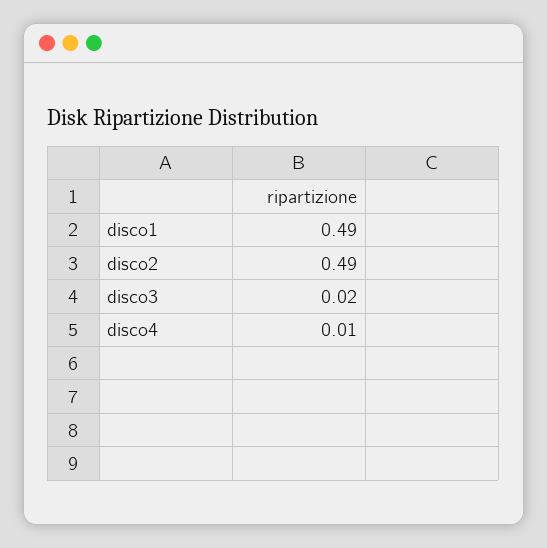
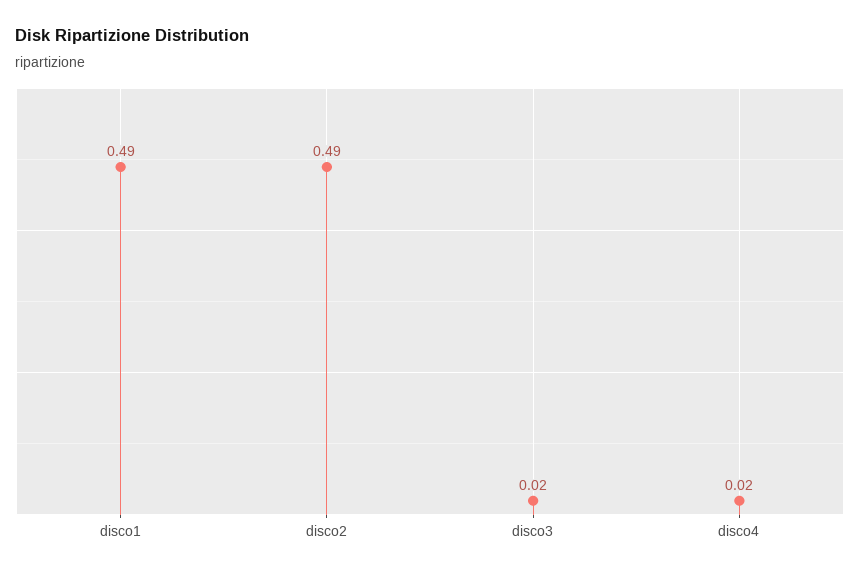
  {
    "disco1": 0.49,
    "disco2": 0.49,
    "disco3": 0.02,
-   "disco4": 0.01
+   "disco4": 0.02
  }

